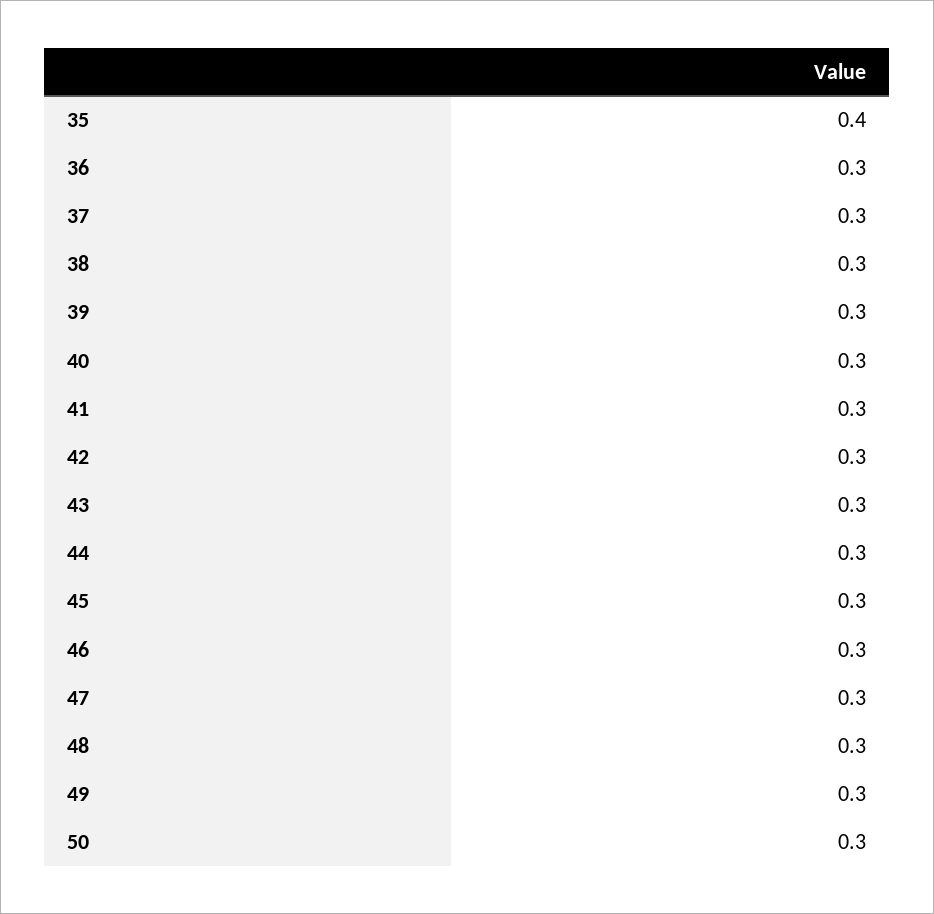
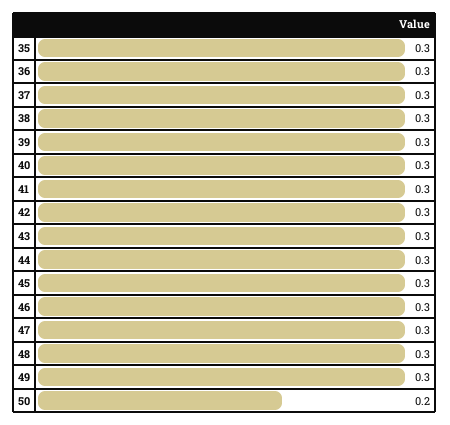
  {
-   "35": 0.4,
+   "35": 0.3,
    "36": 0.3,
    "37": 0.3,
    "38": 0.3,
    "39": 0.3,
    "40": 0.3,
    "41": 0.3,
    "42": 0.3,
    "43": 0.3,
    "44": 0.3,
    "45": 0.3,
    "46": 0.3,
    "47": 0.3,
    "48": 0.3,
    "49": 0.3,
-   "50": 0.3
+   "50": 0.2
  }

